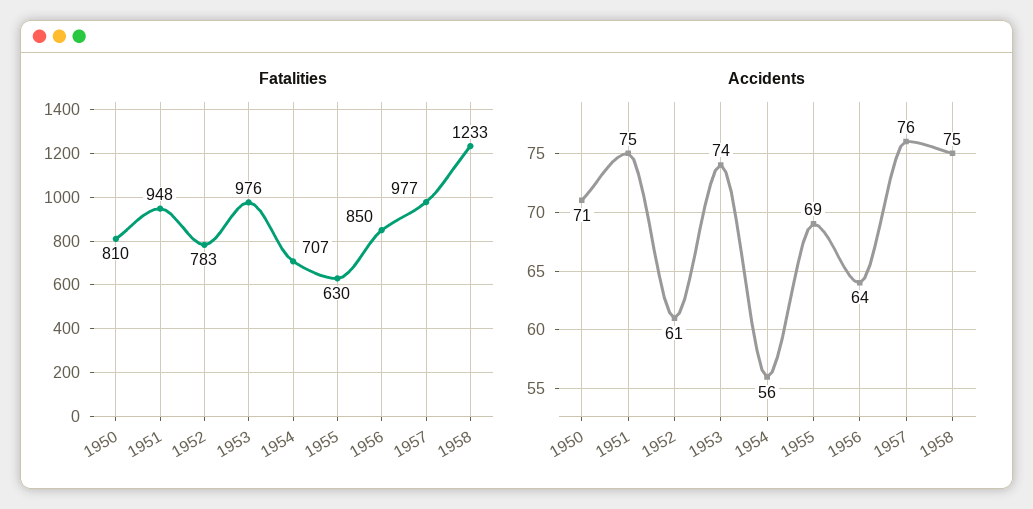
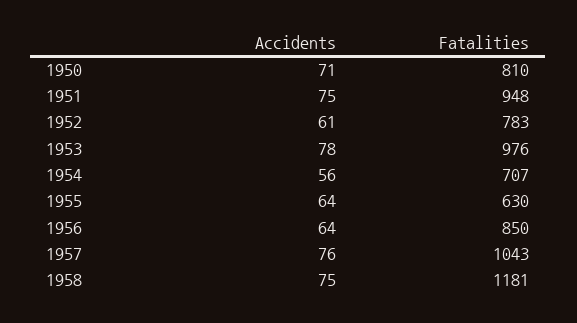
  {
    "Fatalities": {
      "1950": 810,
      "1951": 948,
      "1952": 783,
      "1953": 976,
      "1954": 707,
      "1955": 630,
      "1956": 850,
-     "1957": 977,
+     "1957": 1043,
-     "1958": 1233
+     "1958": 1181
    },
    "Accidents": {
      "1950": 71,
      "1951": 75,
      "1952": 61,
-     "1953": 74,
+     "1953": 78,
      "1954": 56,
-     "1955": 69,
+     "1955": 64,
      "1956": 64,
      "1957": 76,
      "1958": 75
    }
  }

